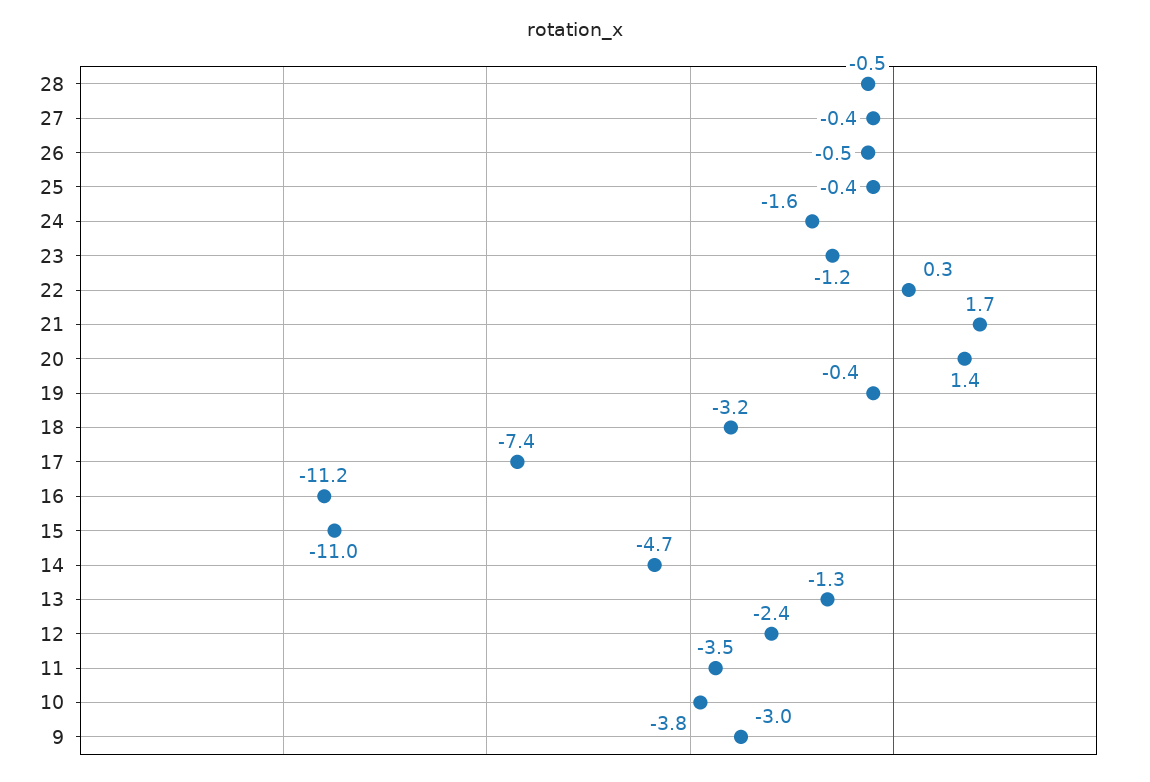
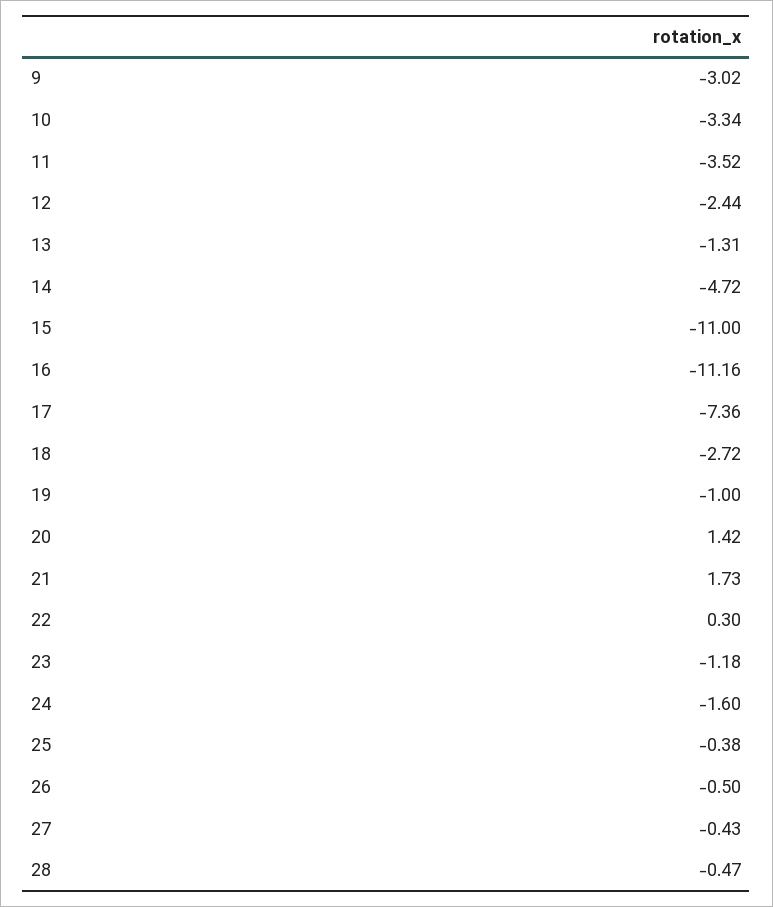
  {
    "28": -0.47,
    "27": -0.43,
    "26": -0.5,
    "25": -0.38,
    "24": -1.6,
    "23": -1.18,
    "22": 0.3,
    "21": 1.73,
    "20": 1.42,
-   "19": -0.4,
+   "19": -1,
-   "18": -3.2,
+   "18": -2.72,
    "17": -7.36,
    "16": -11.16,
    "15": -11,
    "14": -4.72,
    "13": -1.31,
    "12": -2.44,
    "11": -3.52,
-   "10": -3.8,
+   "10": -3.34,
    "9": -3.02
  }

